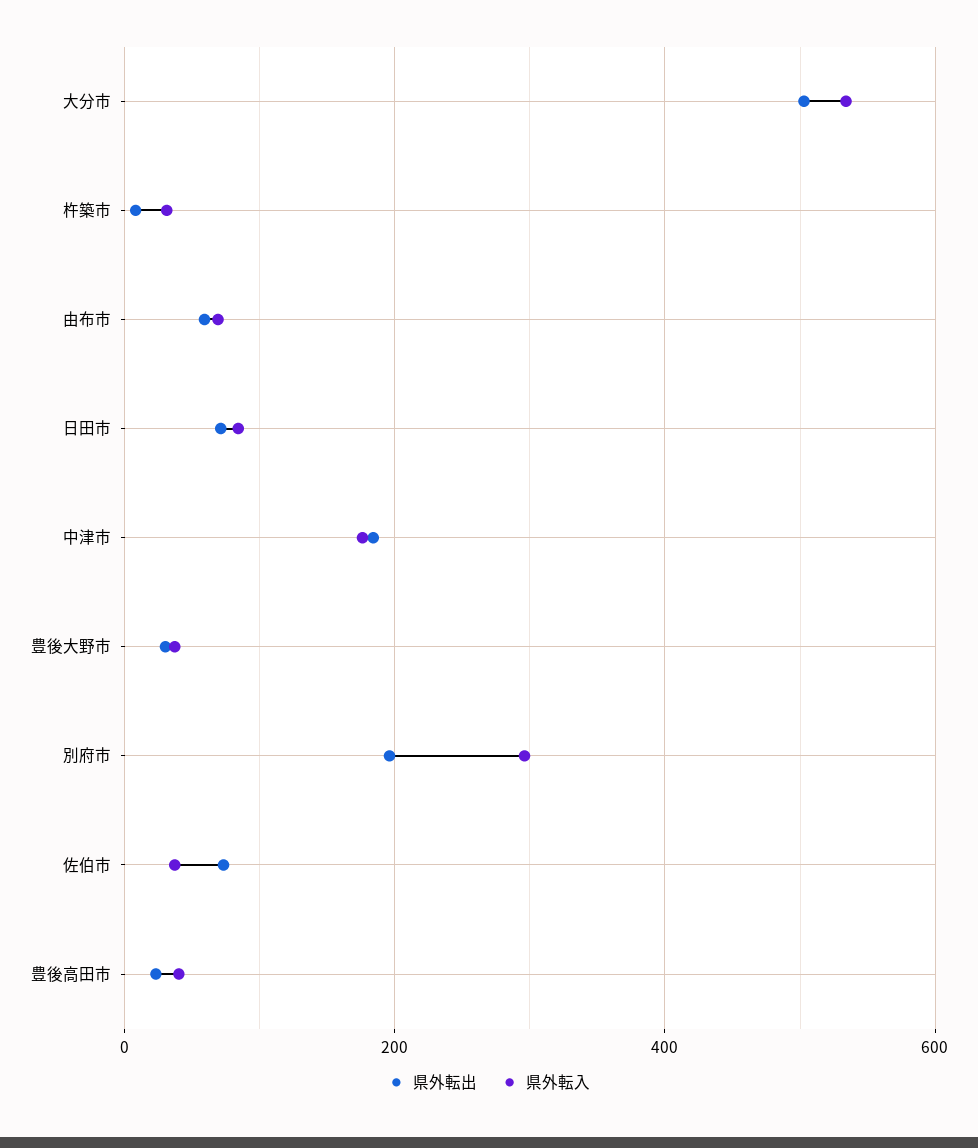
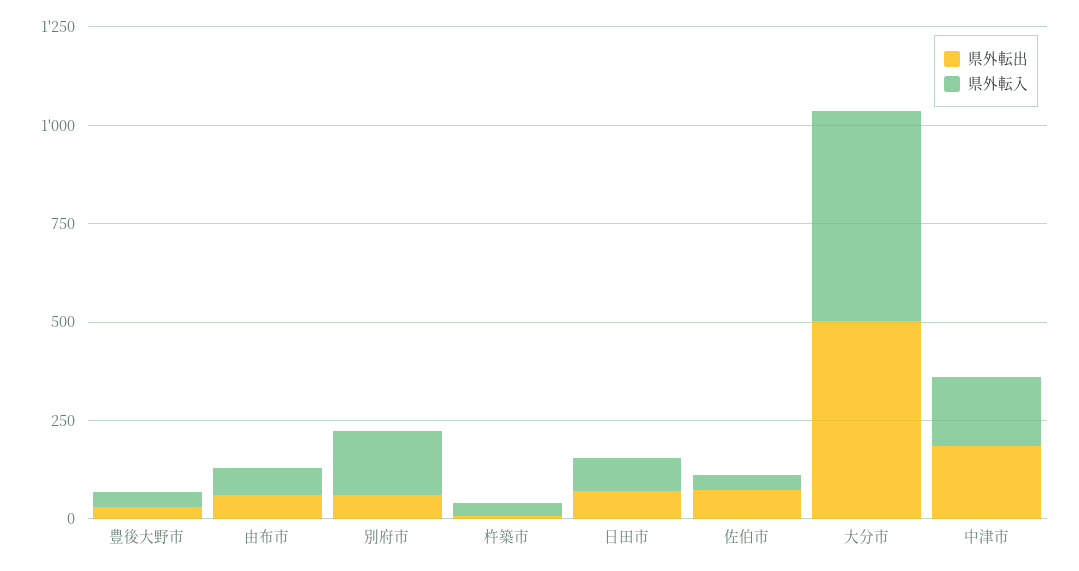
  {
    "県外転出": {
      "大分市": 500,
      "杵築市": 0,
      "由布市": 60,
      "日田市": 80,
      "中津市": 180,
      "豊後大野市": 40,
-     "別府市": 200,
+     "別府市": 50,
-     "佐伯市": 80,
+     "佐伯市": 80
-     "豊後高田市": 20
    },
    "県外転入": {
      "大分市": 540,
      "杵築市": 40,
      "由布市": 60,
      "日田市": 80,
      "中津市": 180,
      "豊後大野市": 40,
-     "別府市": 300,
+     "別府市": 150,
-     "佐伯市": 40,
+     "佐伯市": 40
-     "豊後高田市": 40
    }
  }

